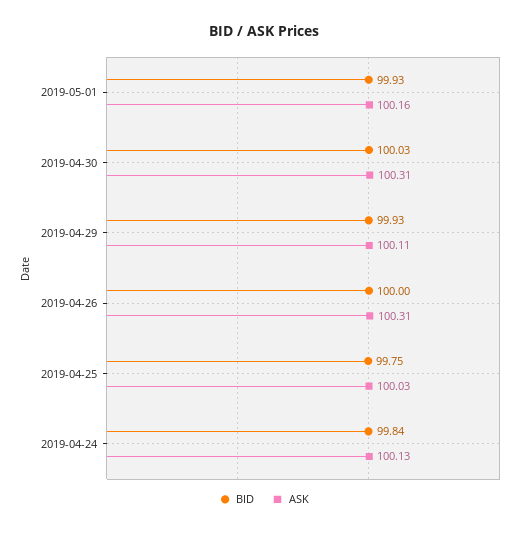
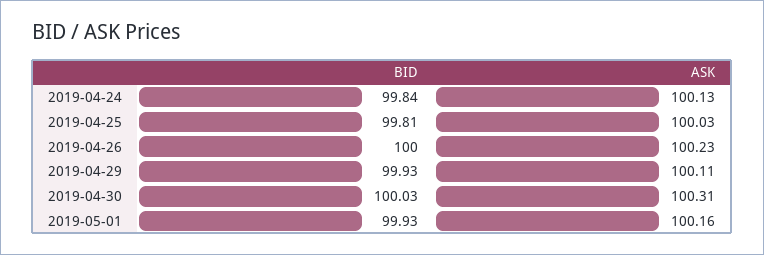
  {
    "BID": {
      "2019-05-01": 99.93,
      "2019-04-30": 100.03,
      "2019-04-29": 99.93,
      "2019-04-26": 100,
-     "2019-04-25": 99.75,
+     "2019-04-25": 99.81,
      "2019-04-24": 99.84
    },
    "ASK": {
      "2019-05-01": 100.16,
      "2019-04-30": 100.31,
      "2019-04-29": 100.11,
-     "2019-04-26": 100.31,
+     "2019-04-26": 100.23,
      "2019-04-25": 100.03,
      "2019-04-24": 100.13
    }
  }

